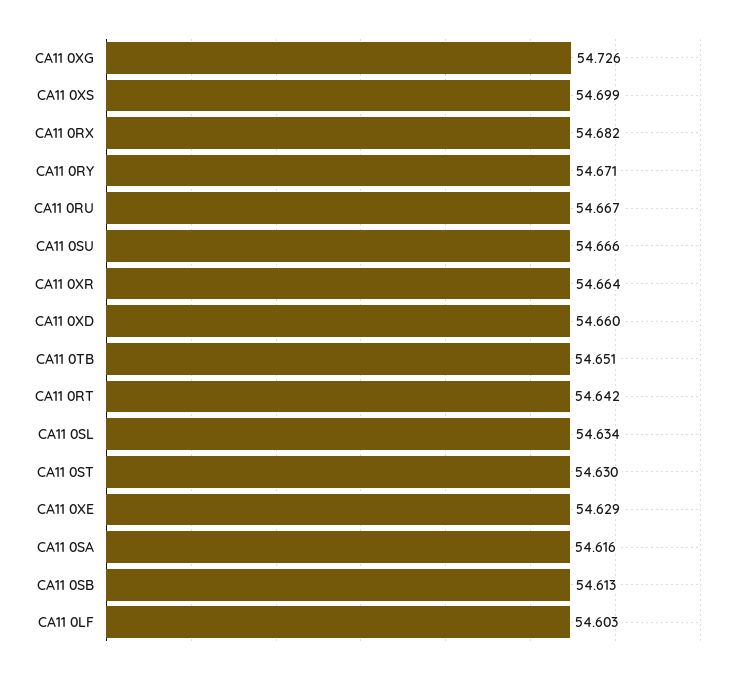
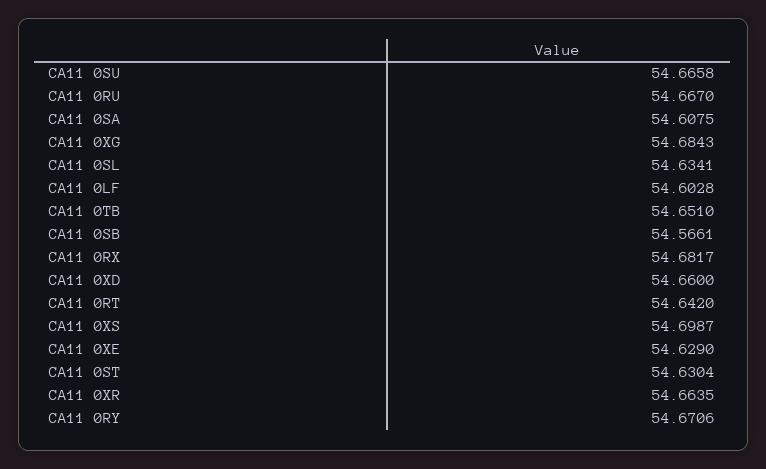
  {
-   "CA11 0XG": 54.726,
+   "CA11 0XG": 54.6843,
    "CA11 0XS": 54.6987,
    "CA11 0RX": 54.6817,
    "CA11 0RY": 54.6706,
    "CA11 0RU": 54.667,
    "CA11 0SU": 54.6658,
    "CA11 0XR": 54.6635,
    "CA11 0XD": 54.66,
    "CA11 0TB": 54.651,
    "CA11 0RT": 54.642,
    "CA11 0SL": 54.6341,
    "CA11 0ST": 54.6304,
    "CA11 0XE": 54.629,
-   "CA11 0SA": 54.616,
+   "CA11 0SA": 54.6075,
-   "CA11 0SB": 54.613,
+   "CA11 0SB": 54.5661,
    "CA11 0LF": 54.6028
  }

